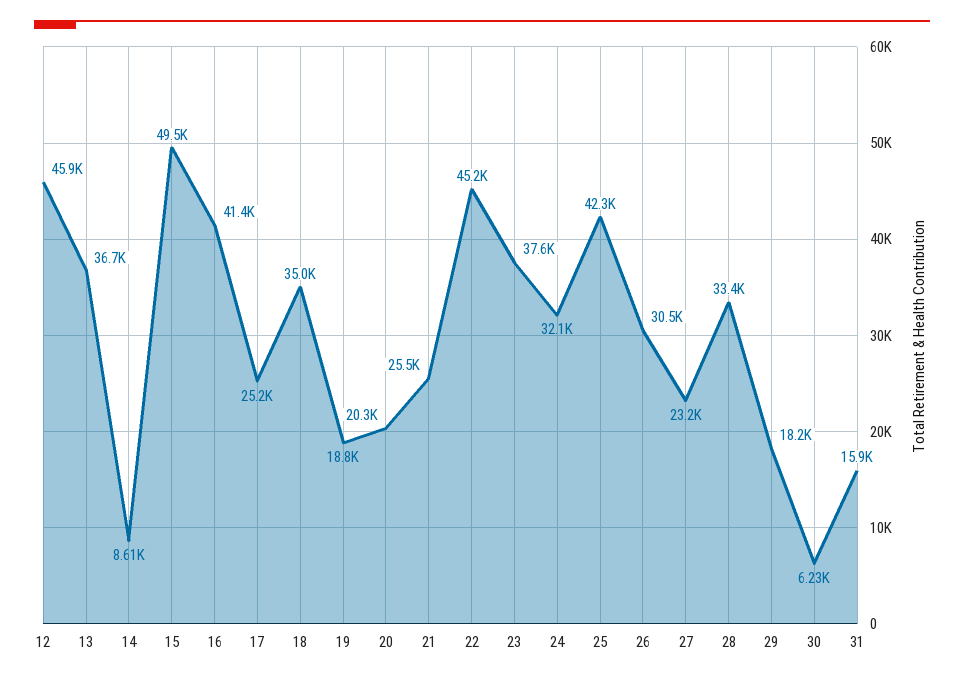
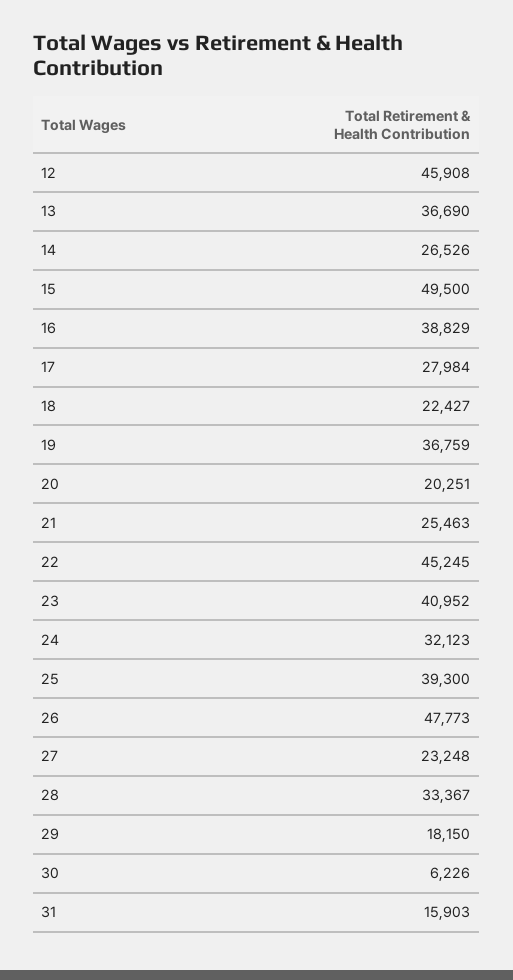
  {
    "12": 45908,
    "13": 36690,
-   "14": 8610,
+   "14": 26526,
    "15": 49500,
-   "16": 41400,
+   "16": 38829,
-   "17": 25200,
+   "17": 27984,
-   "18": 35000,
+   "18": 22427,
-   "19": 18800,
+   "19": 36759,
    "20": 20251,
    "21": 25463,
    "22": 45245,
-   "23": 37600,
+   "23": 40952,
    "24": 32123,
-   "25": 42300,
+   "25": 39300,
-   "26": 30500,
+   "26": 47773,
    "27": 23248,
    "28": 33367,
    "29": 18150,
    "30": 6226,
    "31": 15903
  }

